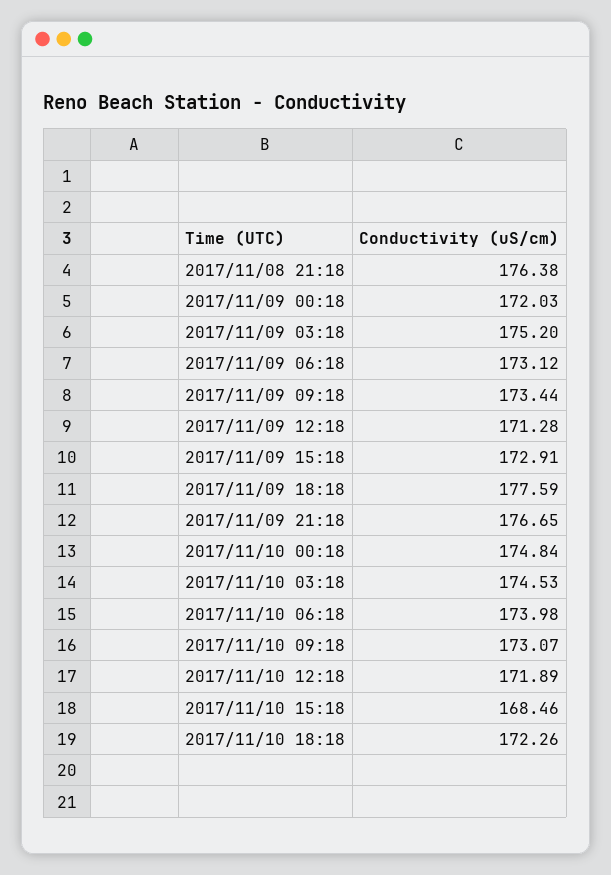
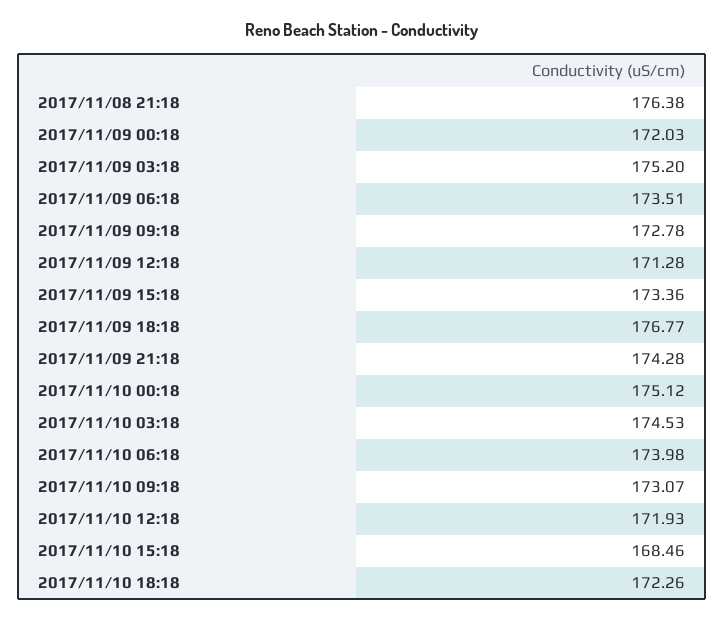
  {
    "2017/11/08 21:18": 176.38,
    "2017/11/09 00:18": 172.03,
    "2017/11/09 03:18": 175.2,
-   "2017/11/09 06:18": 173.12,
+   "2017/11/09 06:18": 173.51,
-   "2017/11/09 09:18": 173.44,
+   "2017/11/09 09:18": 172.78,
    "2017/11/09 12:18": 171.28,
-   "2017/11/09 15:18": 172.91,
+   "2017/11/09 15:18": 173.36,
-   "2017/11/09 18:18": 177.59,
+   "2017/11/09 18:18": 176.77,
-   "2017/11/09 21:18": 176.65,
+   "2017/11/09 21:18": 174.28,
-   "2017/11/10 00:18": 174.84,
+   "2017/11/10 00:18": 175.12,
    "2017/11/10 03:18": 174.53,
    "2017/11/10 06:18": 173.98,
    "2017/11/10 09:18": 173.07,
-   "2017/11/10 12:18": 171.89,
+   "2017/11/10 12:18": 171.93,
    "2017/11/10 15:18": 168.46,
    "2017/11/10 18:18": 172.26
  }

